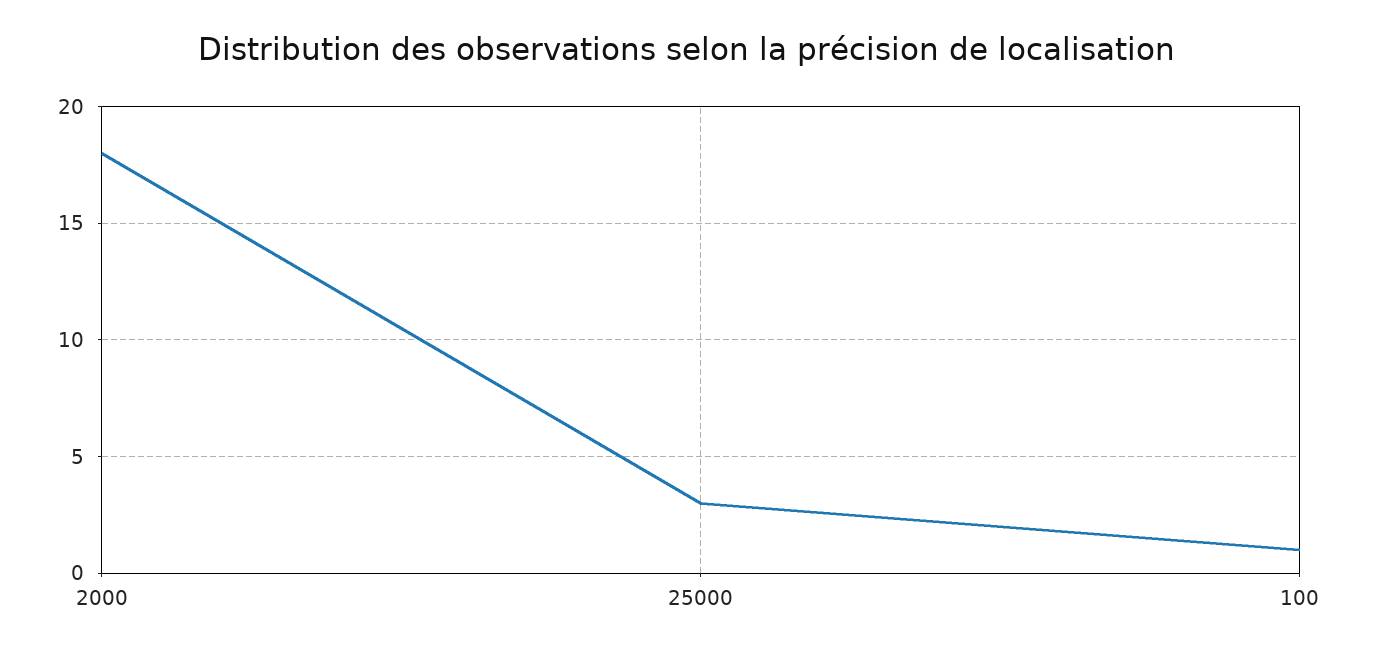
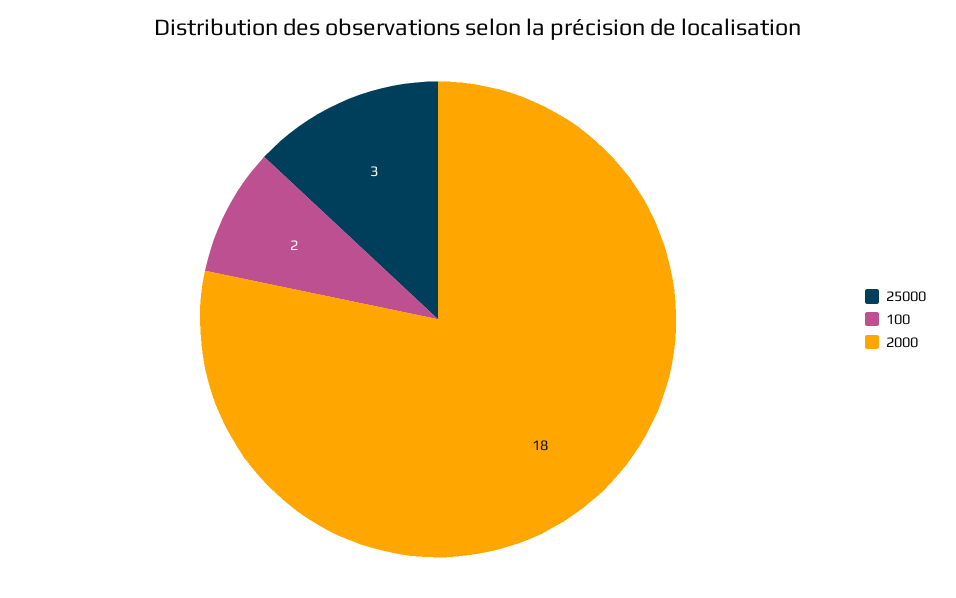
  {
    "2000": 18,
    "25000": 3,
-   "100": 1
+   "100": 2
  }

